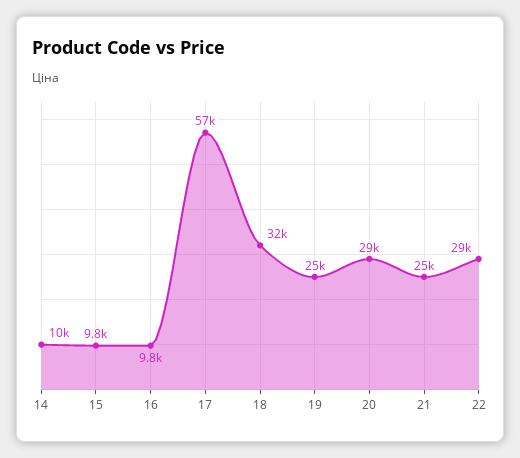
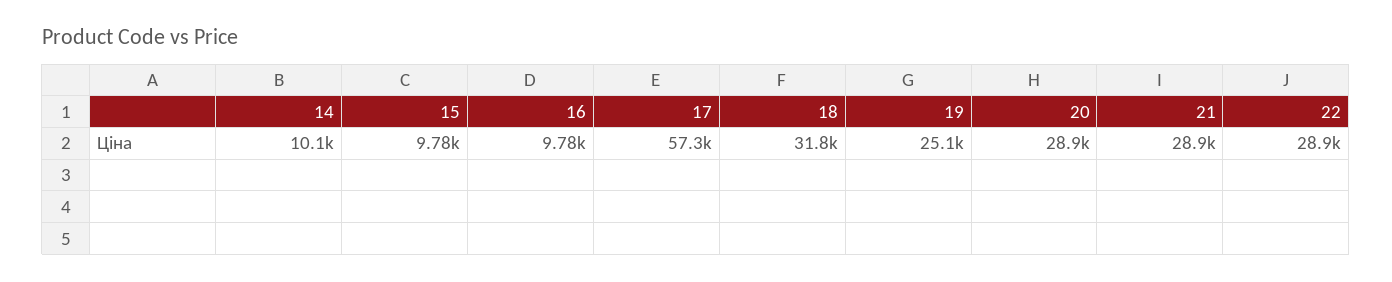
  {
    "14": 10100,
    "15": 9780,
    "16": 9780,
    "17": 57300,
    "18": 31800,
    "19": 25100,
    "20": 28900,
-   "21": 25000,
+   "21": 28900,
    "22": 28900
  }

